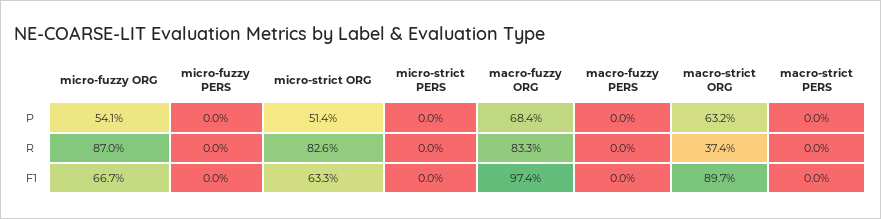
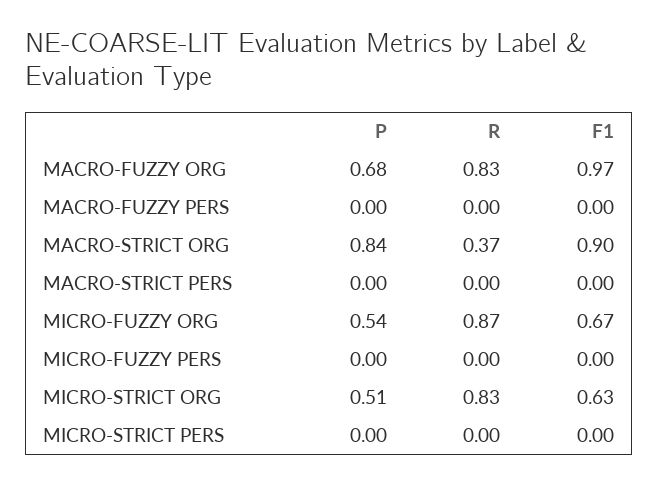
  {
    "micro-fuzzy ORG": {
      "P": 0.541,
      "R": 0.87,
      "F1": 0.667
    },
    "micro-fuzzy PERS": {
      "P": 0,
      "R": 0,
      "F1": 0
    },
    "micro-strict ORG": {
      "P": 0.514,
      "R": 0.826,
      "F1": 0.633
    },
    "micro-strict PERS": {
      "P": 0,
      "R": 0,
      "F1": 0
    },
    "macro-fuzzy ORG": {
      "P": 0.684,
      "R": 0.833,
      "F1": 0.974
    },
    "macro-fuzzy PERS": {
      "P": 0,
      "R": 0,
      "F1": 0
    },
    "macro-strict ORG": {
-     "P": 0.632,
+     "P": 0.84,
      "R": 0.374,
      "F1": 0.897
    },
    "macro-strict PERS": {
      "P": 0,
      "R": 0,
      "F1": 0
    }
  }

